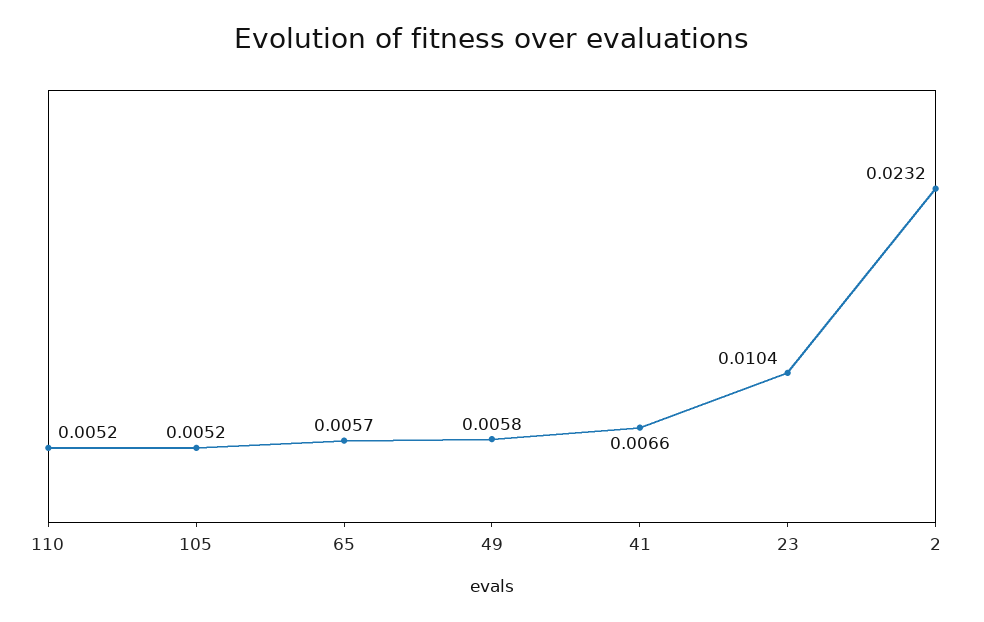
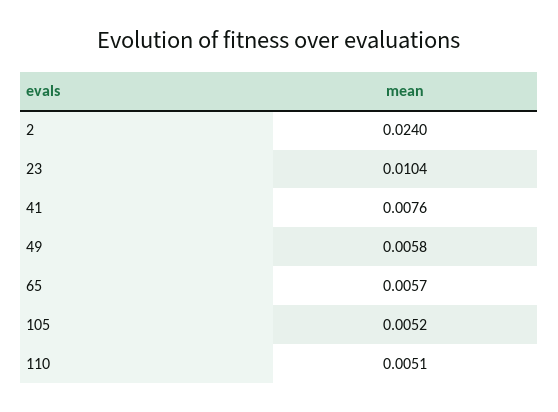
  {
-   "110": 0.0052,
+   "110": 0.0051,
    "105": 0.0052,
    "65": 0.0057,
    "49": 0.0058,
-   "41": 0.0066,
+   "41": 0.0076,
    "23": 0.0104,
-   "2": 0.0232
+   "2": 0.024
  }

